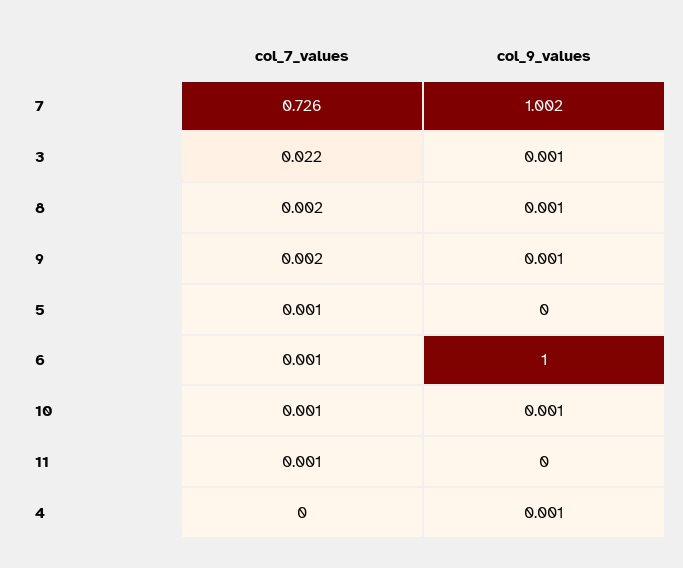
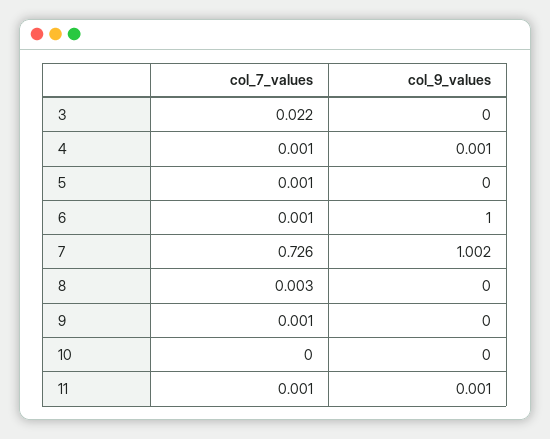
  {
    "col_7_values": {
      "7": 0.726,
      "3": 0.022,
-     "8": 0.002,
+     "8": 0.003,
-     "9": 0.002,
+     "9": 0.001,
      "5": 0.001,
      "6": 0.001,
-     "10": 0.001,
+     "10": 0,
      "11": 0.001,
-     "4": 0
+     "4": 0.001
    },
    "col_9_values": {
      "7": 1.002,
-     "3": 0.001,
+     "3": 0,
-     "8": 0.001,
+     "8": 0,
-     "9": 0.001,
+     "9": 0,
      "5": 0,
      "6": 1,
-     "10": 0.001,
+     "10": 0,
-     "11": 0,
+     "11": 0.001,
      "4": 0.001
    }
  }

